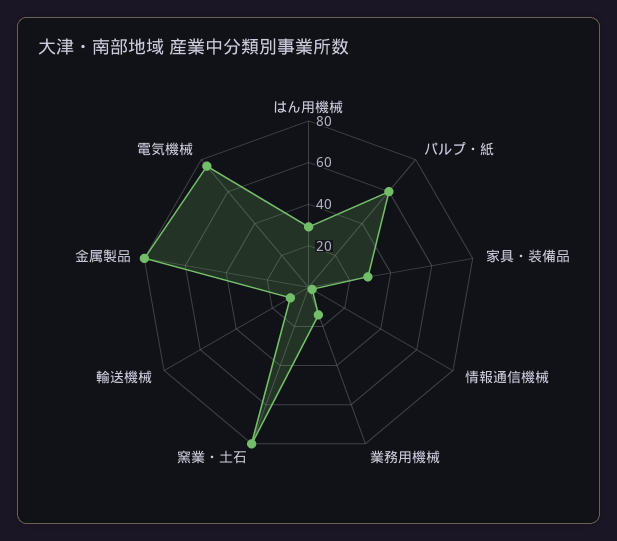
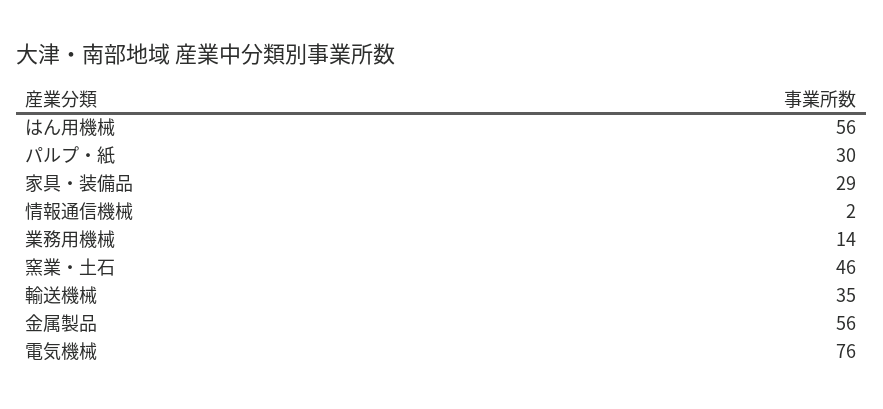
  {
-   "はん用機械": 30,
+   "はん用機械": 56,
-   "パルプ・紙": 60,
+   "パルプ・紙": 30,
    "家具・装備品": 29,
    "情報通信機械": 2,
    "業務用機械": 14,
-   "窯業・土石": 80,
+   "窯業・土石": 46,
-   "輸送機械": 10,
+   "輸送機械": 35,
-   "金属製品": 80,
+   "金属製品": 56,
    "電気機械": 76
  }

